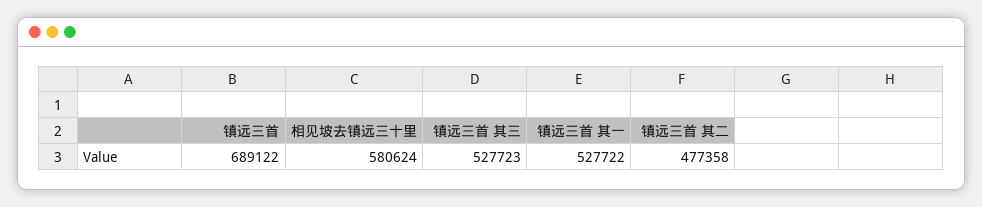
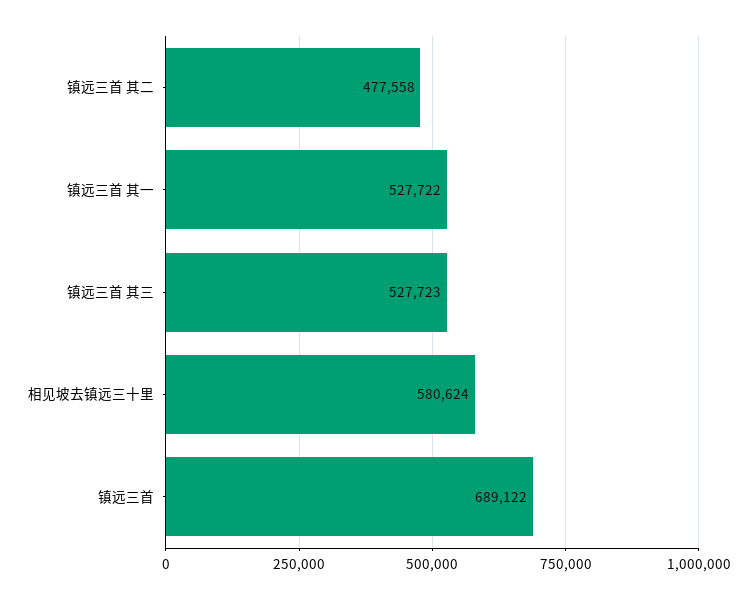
  {
    "镇远三首": 689122,
    "相见坡去镇远三十里": 580624,
    "镇远三首 其三": 527723,
    "镇远三首 其一": 527722,
-   "镇远三首 其二": 477358
+   "镇远三首 其二": 477558
  }

